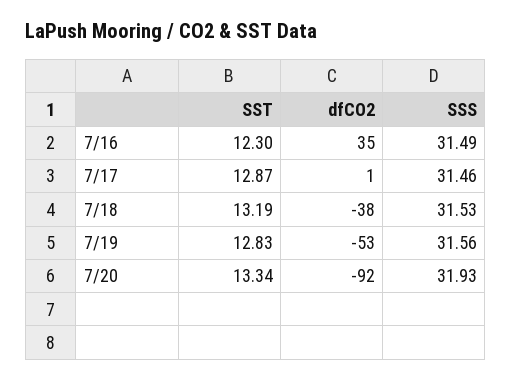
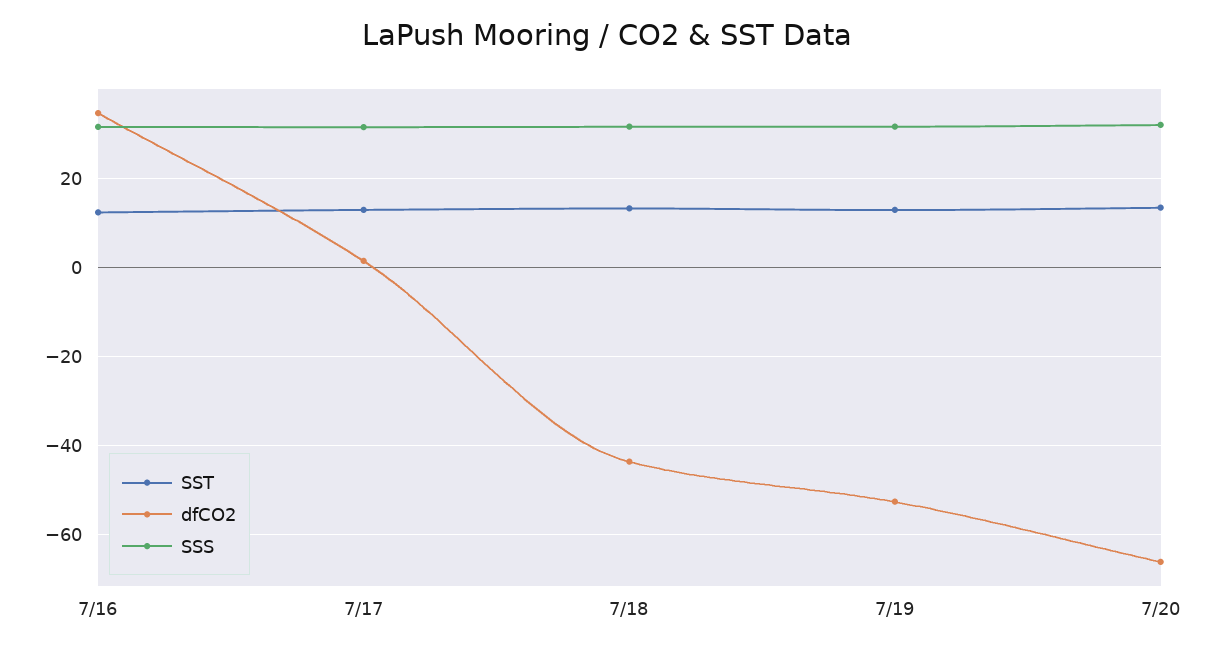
  {
    "SST": {
      "7/16": 12.3,
      "7/17": 12.87,
      "7/18": 13.19,
      "7/19": 12.83,
      "7/20": 13.34
    },
    "dfCO2": {
      "7/16": 35,
      "7/17": 1,
-     "7/18": -38,
+     "7/18": -44,
      "7/19": -53,
-     "7/20": -92
+     "7/20": -66
    },
    "SSS": {
      "7/16": 31.49,
      "7/17": 31.46,
      "7/18": 31.53,
      "7/19": 31.56,
      "7/20": 31.93
    }
  }

